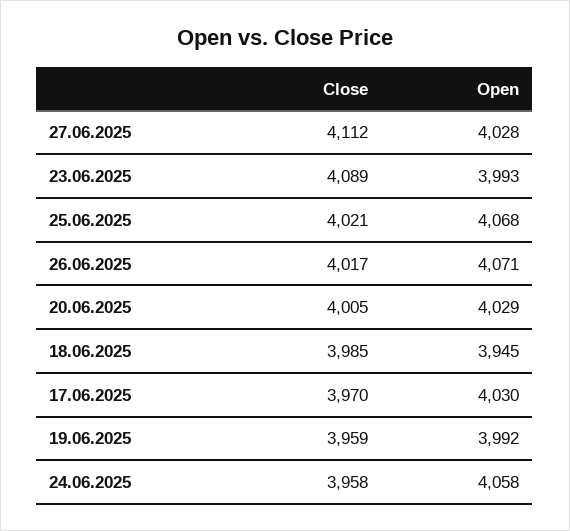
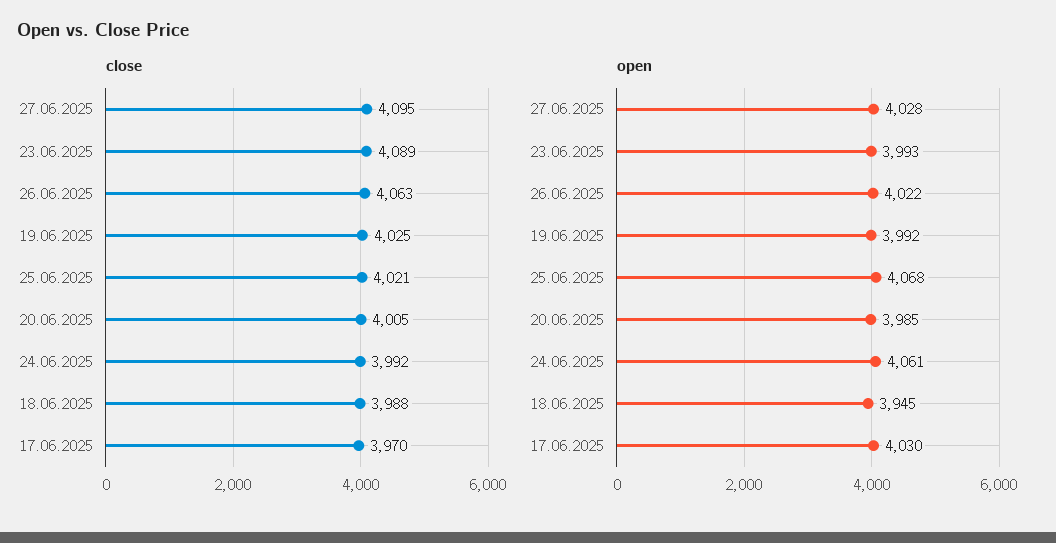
  {
    "Close": {
-     "27.06.2025": 4112,
+     "27.06.2025": 4095,
      "23.06.2025": 4089,
      "25.06.2025": 4021,
-     "26.06.2025": 4017,
+     "26.06.2025": 4063,
      "20.06.2025": 4005,
-     "18.06.2025": 3985,
+     "18.06.2025": 3988,
      "17.06.2025": 3970,
-     "19.06.2025": 3959,
+     "19.06.2025": 4025,
-     "24.06.2025": 3958
+     "24.06.2025": 3992
    },
    "Open": {
      "27.06.2025": 4028,
      "23.06.2025": 3993,
      "25.06.2025": 4068,
-     "26.06.2025": 4071,
+     "26.06.2025": 4022,
-     "20.06.2025": 4029,
+     "20.06.2025": 3985,
      "18.06.2025": 3945,
      "17.06.2025": 4030,
      "19.06.2025": 3992,
-     "24.06.2025": 4058
+     "24.06.2025": 4061
    }
  }

